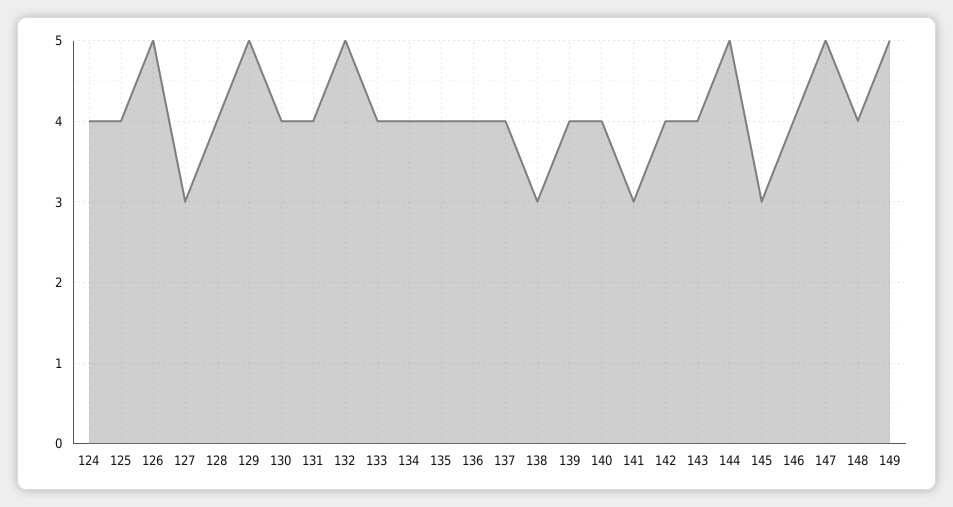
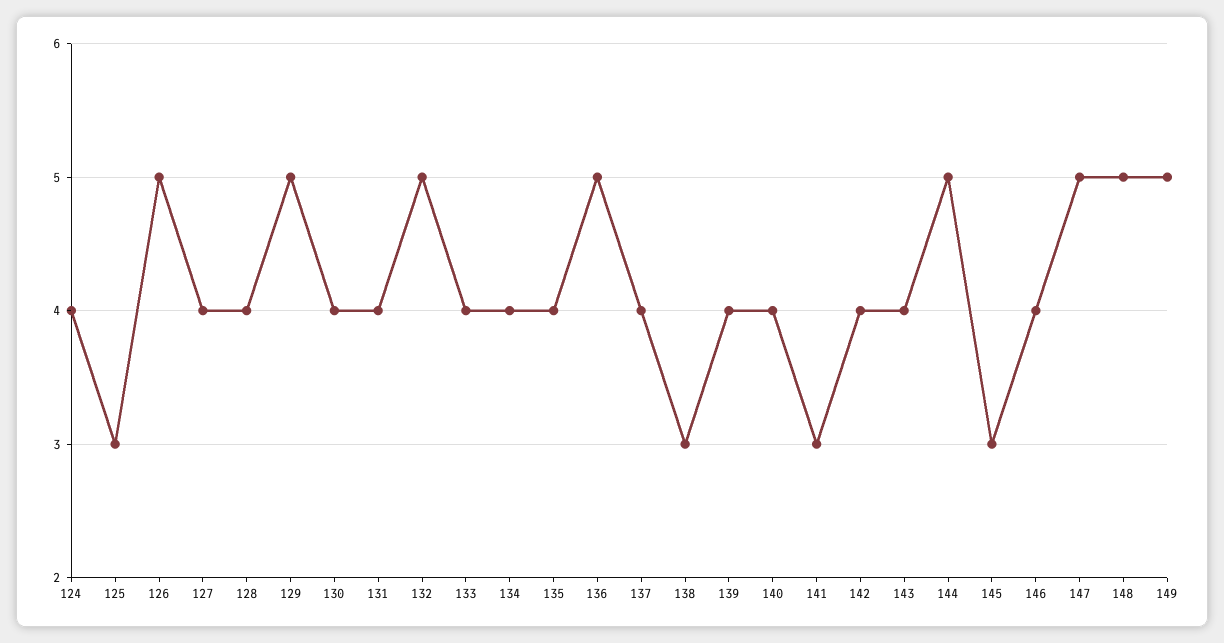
  {
    "124": 4,
-   "125": 4,
+   "125": 3,
    "126": 5,
-   "127": 3,
+   "127": 4,
    "128": 4,
    "129": 5,
    "130": 4,
    "131": 4,
    "132": 5,
    "133": 4,
    "134": 4,
    "135": 4,
-   "136": 4,
+   "136": 5,
    "137": 4,
    "138": 3,
    "139": 4,
    "140": 4,
    "141": 3,
    "142": 4,
    "143": 4,
    "144": 5,
    "145": 3,
    "146": 4,
    "147": 5,
-   "148": 4,
+   "148": 5,
    "149": 5
  }

